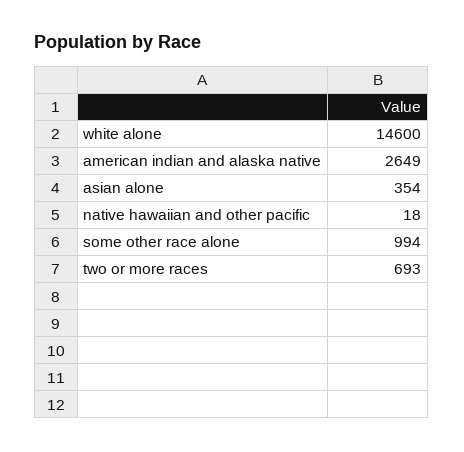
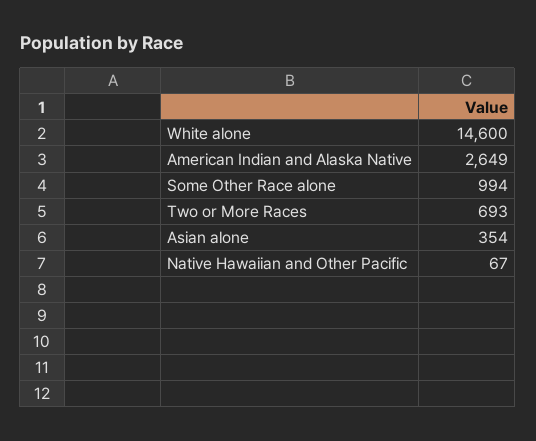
  {
    "white alone": 14600,
    "american indian and alaska native": 2649,
    "asian alone": 354,
-   "native hawaiian and other pacific": 18,
+   "native hawaiian and other pacific": 67,
    "some other race alone": 994,
    "two or more races": 693
  }

